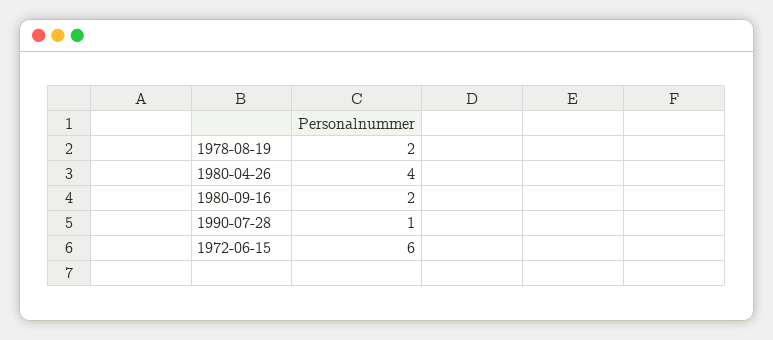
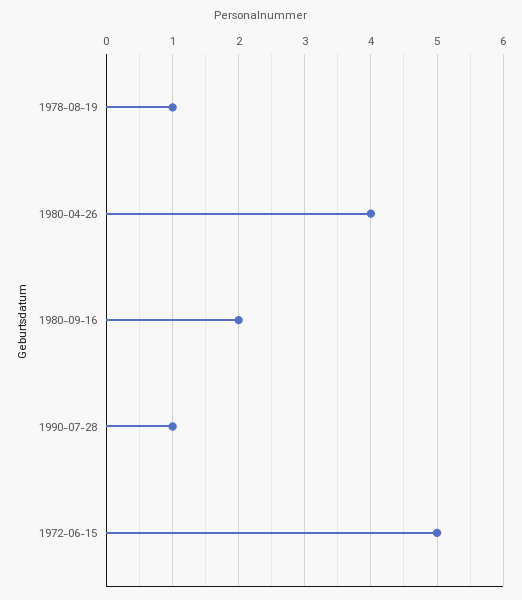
  {
-   "1978-08-19": 2,
+   "1978-08-19": 1,
    "1980-04-26": 4,
    "1980-09-16": 2,
    "1990-07-28": 1,
-   "1972-06-15": 6
+   "1972-06-15": 5
  }

